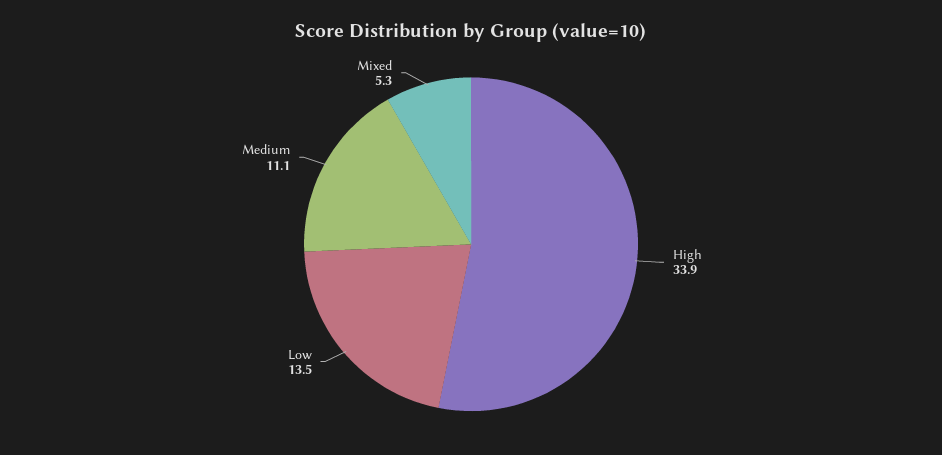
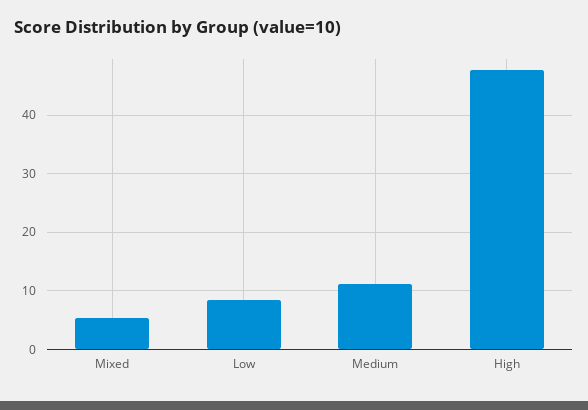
  {
-   "High": 33.9,
+   "High": 48,
-   "Low": 13.5,
+   "Low": 8,
    "Medium": 11.1,
    "Mixed": 5.3
  }

